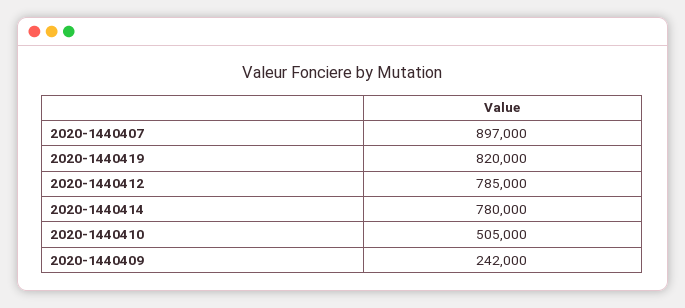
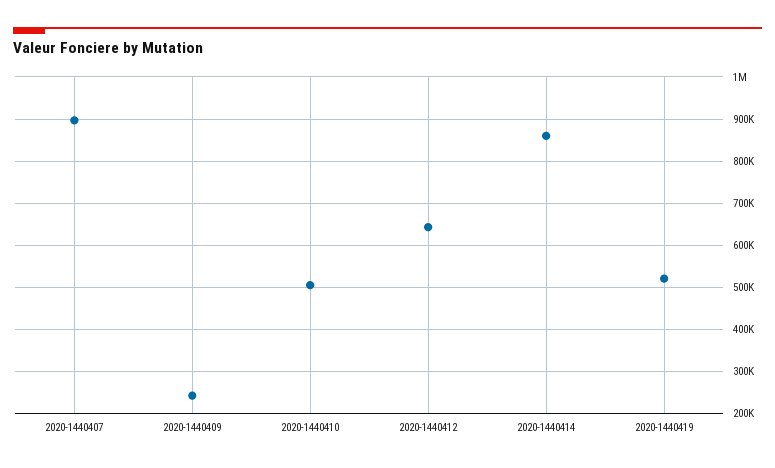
  {
    "2020-1440407": 897000,
-   "2020-1440419": 820000,
+   "2020-1440419": 520000,
-   "2020-1440412": 785000,
+   "2020-1440412": 640000,
-   "2020-1440414": 780000,
+   "2020-1440414": 860000,
    "2020-1440410": 505000,
    "2020-1440409": 242000
  }

